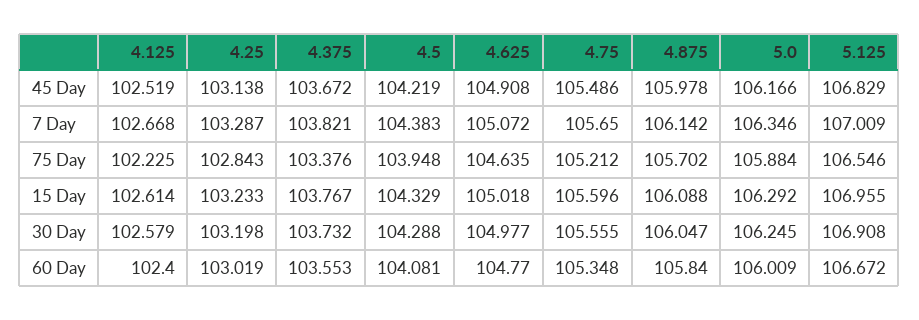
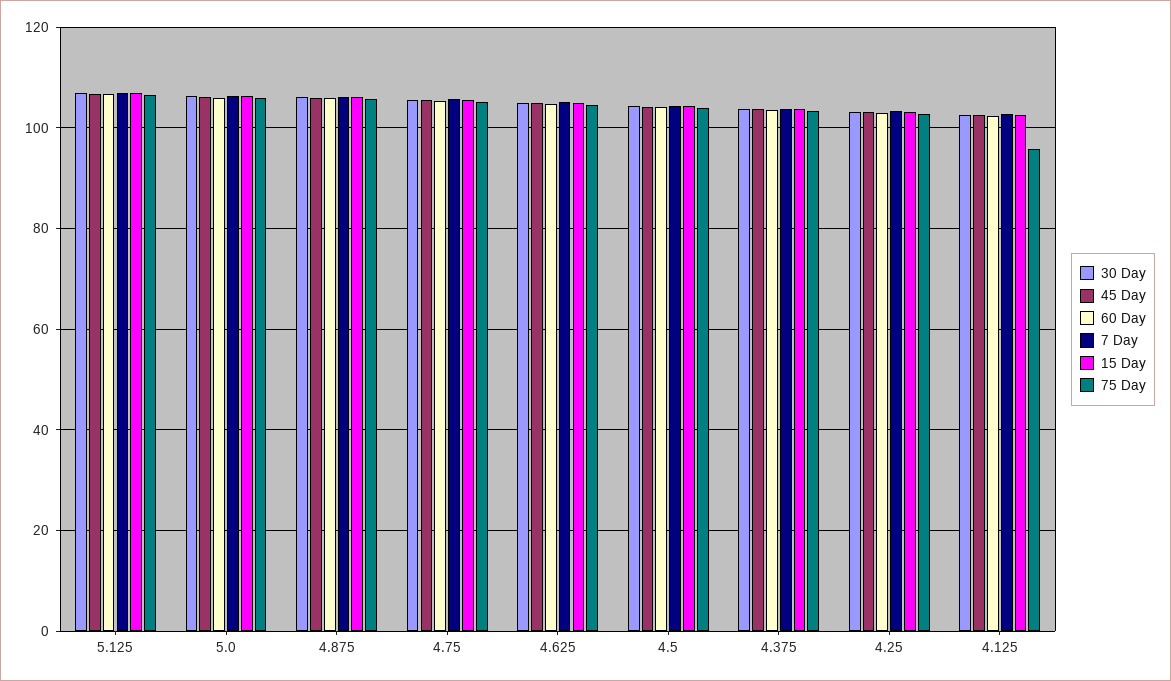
  {
    "45 Day": {
      "4.125": 102.519,
      "4.25": 103.138,
      "4.375": 103.672,
      "4.5": 104.219,
      "4.625": 104.908,
      "4.75": 105.486,
      "4.875": 105.978,
      "5.0": 106.166,
      "5.125": 106.829
    },
    "7 Day": {
      "4.125": 102.668,
      "4.25": 103.287,
      "4.375": 103.821,
      "4.5": 104.383,
      "4.625": 105.072,
      "4.75": 105.65,
      "4.875": 106.142,
      "5.0": 106.346,
      "5.125": 107.009
    },
    "75 Day": {
-     "4.125": 102.225,
+     "4.125": 96,
      "4.25": 102.843,
      "4.375": 103.376,
      "4.5": 103.948,
      "4.625": 104.635,
      "4.75": 105.212,
      "4.875": 105.702,
      "5.0": 105.884,
      "5.125": 106.546
    },
    "15 Day": {
      "4.125": 102.614,
      "4.25": 103.233,
      "4.375": 103.767,
      "4.5": 104.329,
      "4.625": 105.018,
      "4.75": 105.596,
      "4.875": 106.088,
      "5.0": 106.292,
      "5.125": 106.955
    },
    "30 Day": {
      "4.125": 102.579,
      "4.25": 103.198,
      "4.375": 103.732,
      "4.5": 104.288,
      "4.625": 104.977,
      "4.75": 105.555,
      "4.875": 106.047,
      "5.0": 106.245,
      "5.125": 106.908
    },
    "60 Day": {
      "4.125": 102.4,
      "4.25": 103.019,
      "4.375": 103.553,
      "4.5": 104.081,
      "4.625": 104.77,
      "4.75": 105.348,
      "4.875": 105.84,
      "5.0": 106.009,
      "5.125": 106.672
    }
  }

